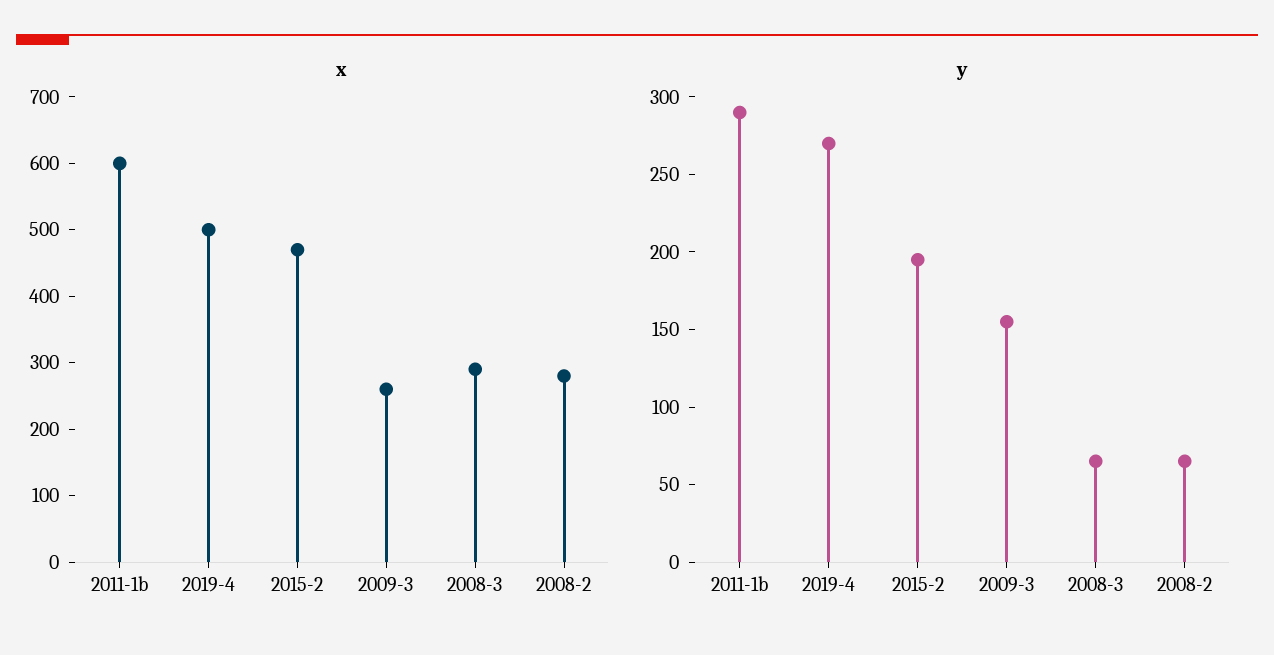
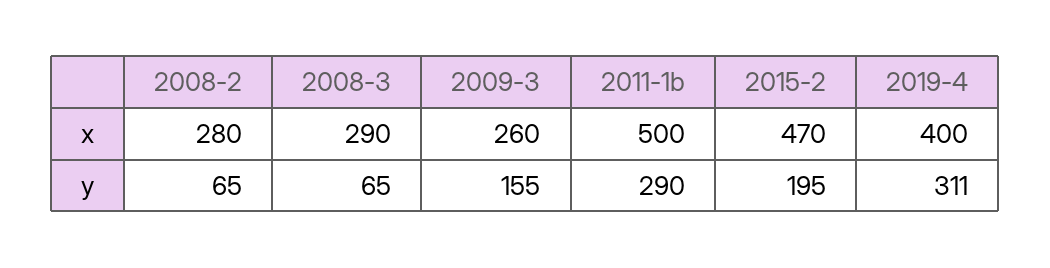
  {
    "x": {
-     "2011-1b": 600,
+     "2011-1b": 500,
-     "2019-4": 500,
+     "2019-4": 400,
      "2015-2": 470,
      "2009-3": 260,
      "2008-3": 290,
      "2008-2": 280
    },
    "y": {
      "2011-1b": 290,
-     "2019-4": 270,
+     "2019-4": 311,
      "2015-2": 195,
      "2009-3": 155,
      "2008-3": 65,
      "2008-2": 65
    }
  }

